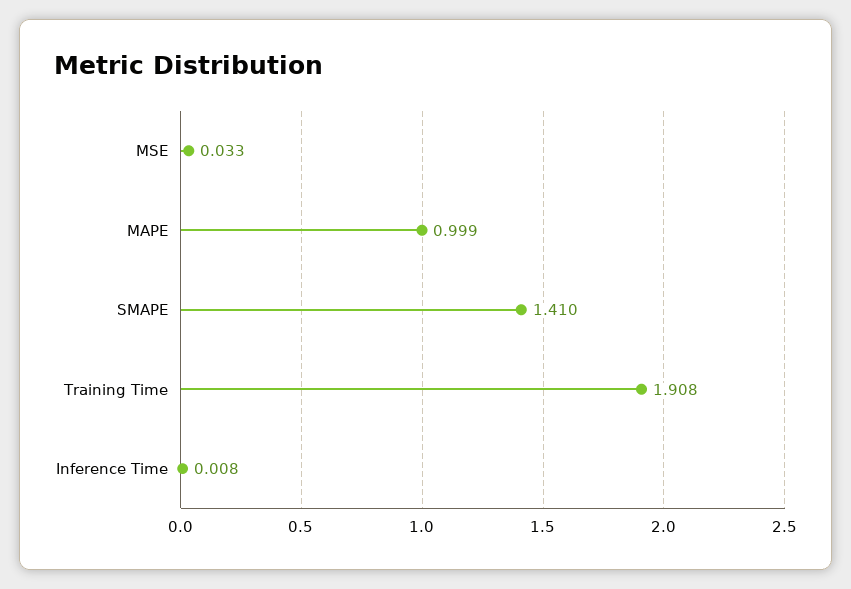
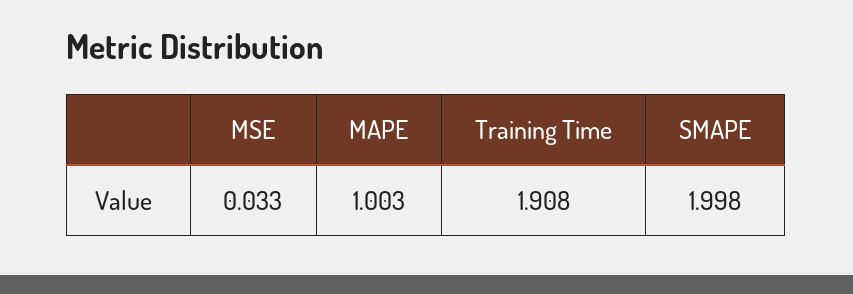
  {
    "MSE": 0.033,
-   "MAPE": 0.999,
+   "MAPE": 1.003,
-   "SMAPE": 1.41,
+   "SMAPE": 1.998,
-   "Training Time": 1.908,
+   "Training Time": 1.908
-   "Inference Time": 0.008
  }

